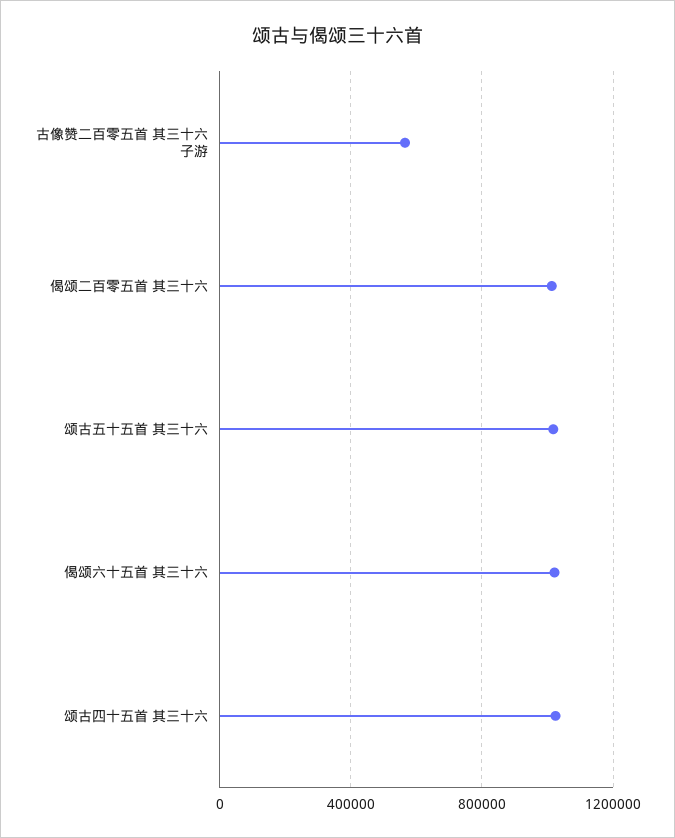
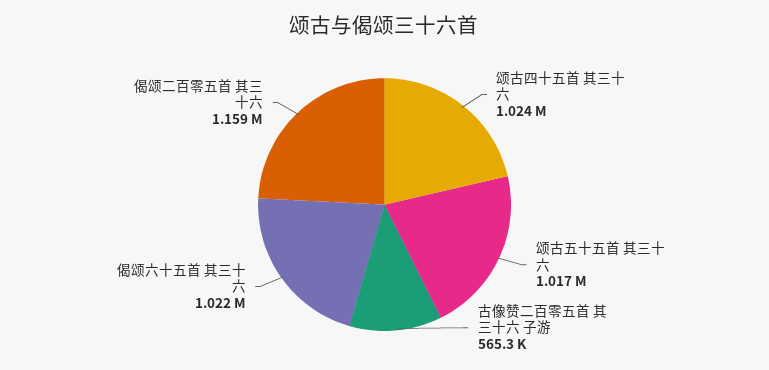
  {
    "古像赞二百零五首 其三十六 子游": 565300,
-   "偈颂二百零五首 其三十六": 1000000,
+   "偈颂二百零五首 其三十六": 1159000,
    "颂古五十五首 其三十六": 1017000,
    "偈颂六十五首 其三十六": 1022000,
    "颂古四十五首 其三十六": 1024000
  }

